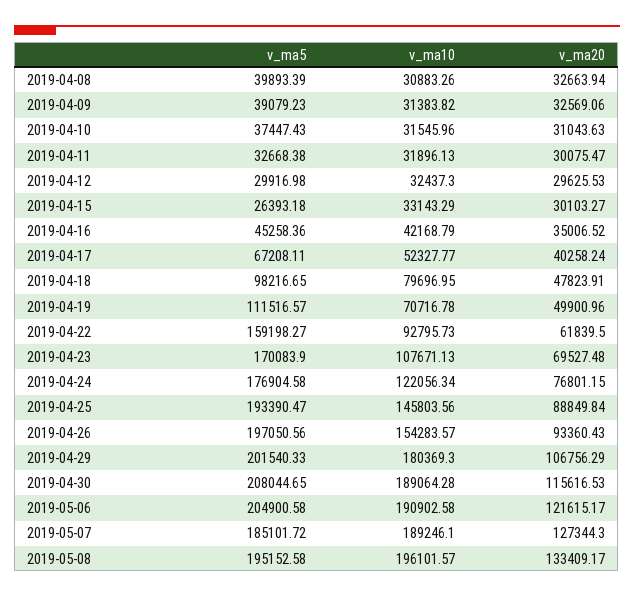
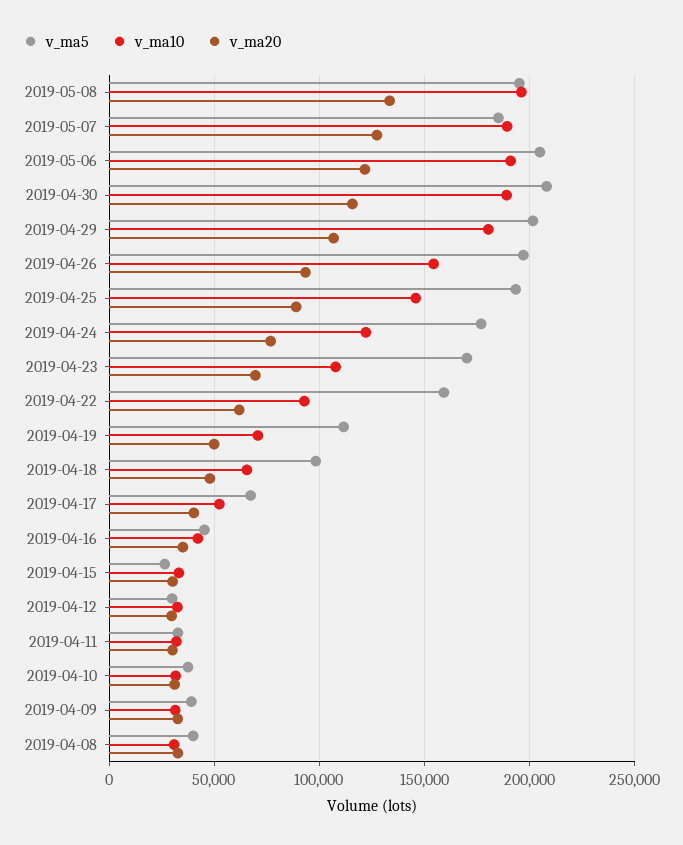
  {
    "v_ma5": {
      "2019-04-08": 39893.39,
      "2019-04-09": 39079.23,
      "2019-04-10": 37447.43,
      "2019-04-11": 32668.38,
      "2019-04-12": 29916.98,
      "2019-04-15": 26393.18,
      "2019-04-16": 45258.36,
      "2019-04-17": 67208.11,
      "2019-04-18": 98216.65,
      "2019-04-19": 111516.57,
      "2019-04-22": 159198.27,
      "2019-04-23": 170083.9,
      "2019-04-24": 176904.58,
      "2019-04-25": 193390.47,
      "2019-04-26": 197050.56,
      "2019-04-29": 201540.33,
      "2019-04-30": 208044.65,
      "2019-05-06": 204900.58,
      "2019-05-07": 185101.72,
      "2019-05-08": 195152.58
    },
    "v_ma10": {
      "2019-04-08": 30883.26,
      "2019-04-09": 31383.82,
      "2019-04-10": 31545.96,
      "2019-04-11": 31896.13,
      "2019-04-12": 32437.3,
      "2019-04-15": 33143.29,
      "2019-04-16": 42168.79,
      "2019-04-17": 52327.77,
-     "2019-04-18": 79696.95,
+     "2019-04-18": 65000,
      "2019-04-19": 70716.78,
      "2019-04-22": 92795.73,
      "2019-04-23": 107671.13,
      "2019-04-24": 122056.34,
      "2019-04-25": 145803.56,
      "2019-04-26": 154283.57,
      "2019-04-29": 180369.3,
      "2019-04-30": 189064.28,
      "2019-05-06": 190902.58,
      "2019-05-07": 189246.1,
      "2019-05-08": 196101.57
    },
    "v_ma20": {
      "2019-04-08": 32663.94,
      "2019-04-09": 32569.06,
      "2019-04-10": 31043.63,
      "2019-04-11": 30075.47,
      "2019-04-12": 29625.53,
      "2019-04-15": 30103.27,
      "2019-04-16": 35006.52,
      "2019-04-17": 40258.24,
      "2019-04-18": 47823.91,
      "2019-04-19": 49900.96,
      "2019-04-22": 61839.5,
      "2019-04-23": 69527.48,
      "2019-04-24": 76801.15,
      "2019-04-25": 88849.84,
      "2019-04-26": 93360.43,
      "2019-04-29": 106756.29,
      "2019-04-30": 115616.53,
      "2019-05-06": 121615.17,
      "2019-05-07": 127344.3,
      "2019-05-08": 133409.17
    }
  }

